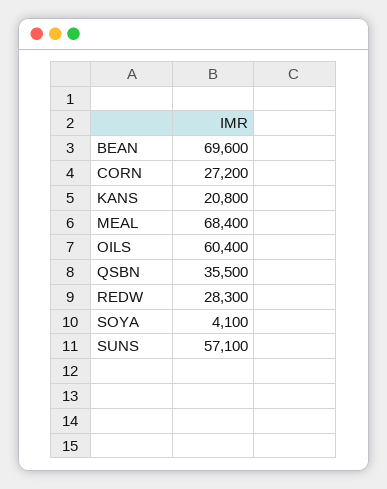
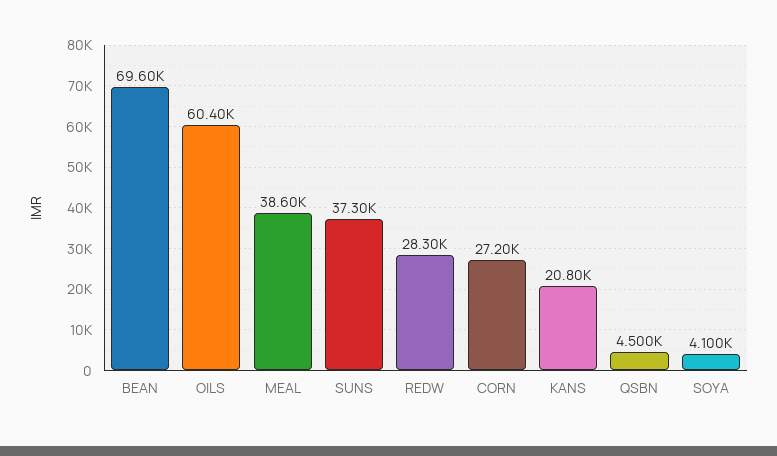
  {
    "BEAN": 69600,
    "CORN": 27200,
    "KANS": 20800,
-   "MEAL": 68400,
+   "MEAL": 38600,
    "OILS": 60400,
-   "QSBN": 35500,
+   "QSBN": 4500,
    "REDW": 28300,
    "SOYA": 4100,
-   "SUNS": 57100
+   "SUNS": 37300
  }

